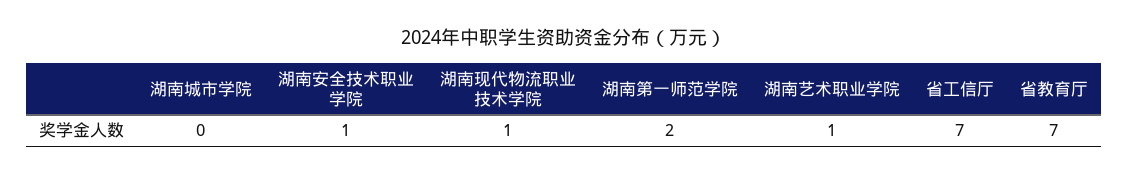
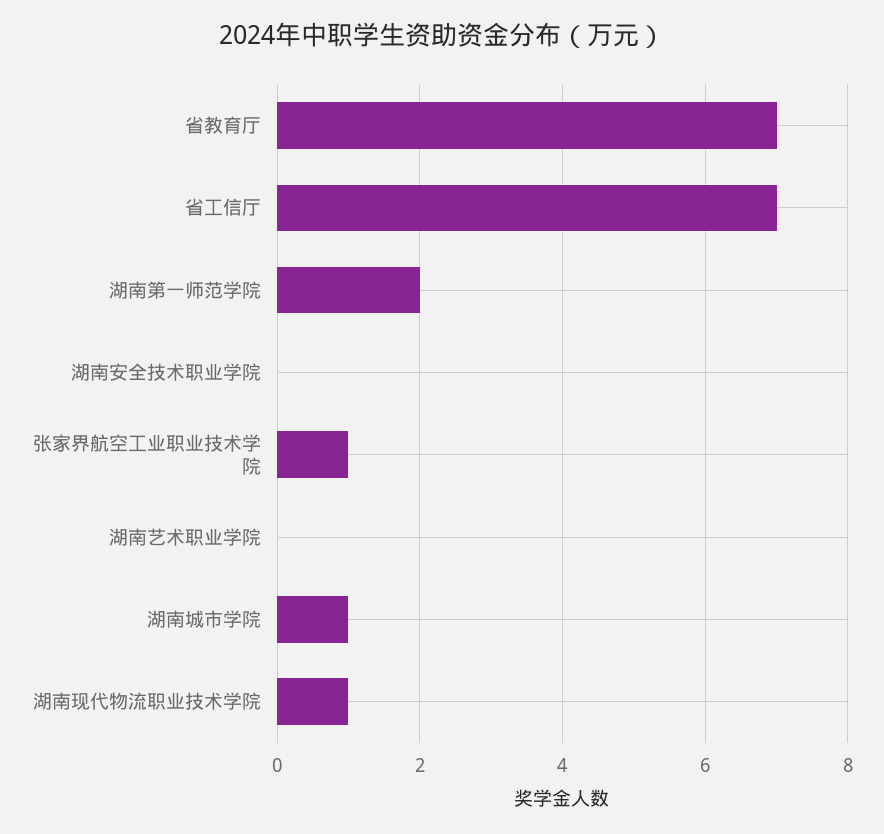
  {
-   "湖南城市学院": 0,
+   "湖南城市学院": 1,
-   "湖南安全技术职业学院": 1,
+   "湖南安全技术职业学院": 0,
    "湖南现代物流职业技术学院": 1,
    "湖南第一师范学院": 2,
-   "湖南艺术职业学院": 1,
+   "湖南艺术职业学院": 0,
    "省工信厅": 7,
-   "省教育厅": 7
+   "省教育厅": 7,
+   "张家界航空工业职业技术学院": 1
  }

